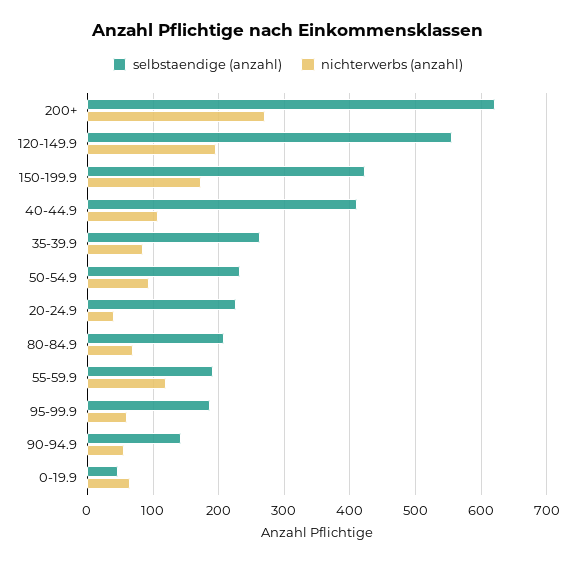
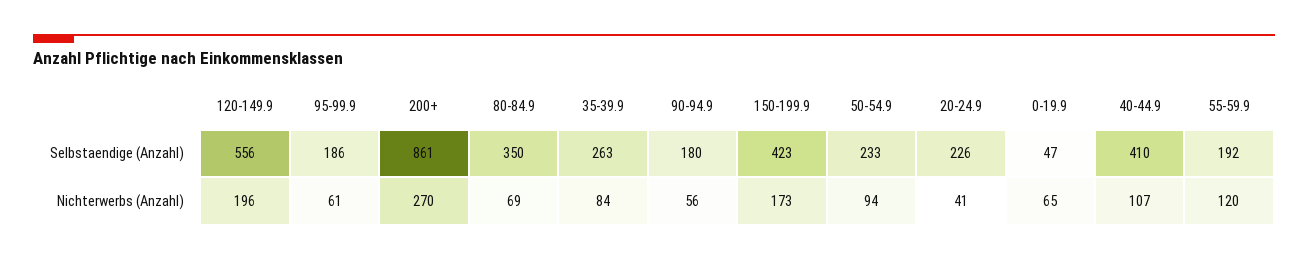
  {
    "selbstaendige (anzahl)": {
-     "200+": 620,
+     "200+": 861,
      "120-149.9": 556,
      "150-199.9": 423,
      "40-44.9": 410,
      "35-39.9": 263,
      "50-54.9": 233,
      "20-24.9": 226,
-     "80-84.9": 210,
+     "80-84.9": 350,
      "55-59.9": 192,
      "95-99.9": 186,
-     "90-94.9": 140,
+     "90-94.9": 180,
      "0-19.9": 47
    },
    "nichterwerbs (anzahl)": {
      "200+": 270,
      "120-149.9": 196,
      "150-199.9": 173,
      "40-44.9": 107,
      "35-39.9": 84,
      "50-54.9": 94,
      "20-24.9": 41,
      "80-84.9": 69,
      "55-59.9": 120,
      "95-99.9": 61,
      "90-94.9": 56,
      "0-19.9": 65
    }
  }

